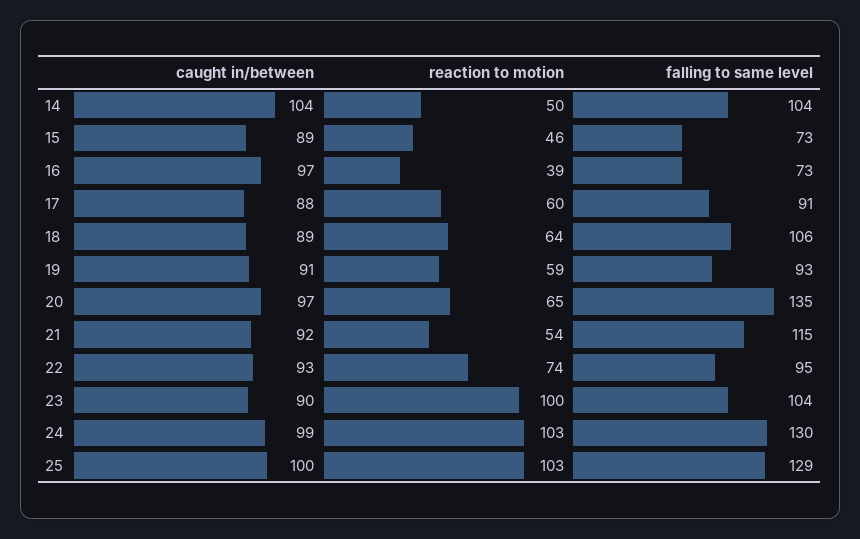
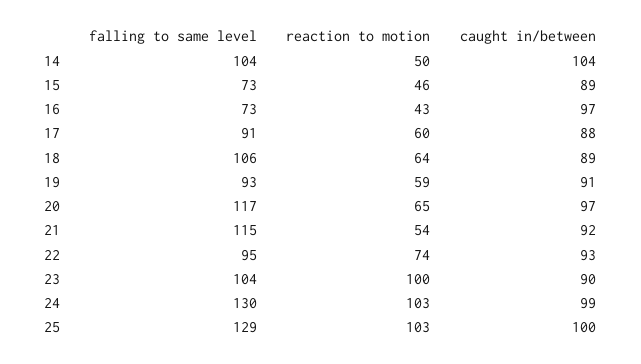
  {
    "caught in/between": {
      "14": 104,
      "15": 89,
      "16": 97,
      "17": 88,
      "18": 89,
      "19": 91,
      "20": 97,
      "21": 92,
      "22": 93,
      "23": 90,
      "24": 99,
      "25": 100
    },
    "reaction to motion": {
      "14": 50,
      "15": 46,
-     "16": 39,
+     "16": 43,
      "17": 60,
      "18": 64,
      "19": 59,
      "20": 65,
      "21": 54,
      "22": 74,
      "23": 100,
      "24": 103,
      "25": 103
    },
    "falling to same level": {
      "14": 104,
      "15": 73,
      "16": 73,
      "17": 91,
      "18": 106,
      "19": 93,
-     "20": 135,
+     "20": 117,
      "21": 115,
      "22": 95,
      "23": 104,
      "24": 130,
      "25": 129
    }
  }

